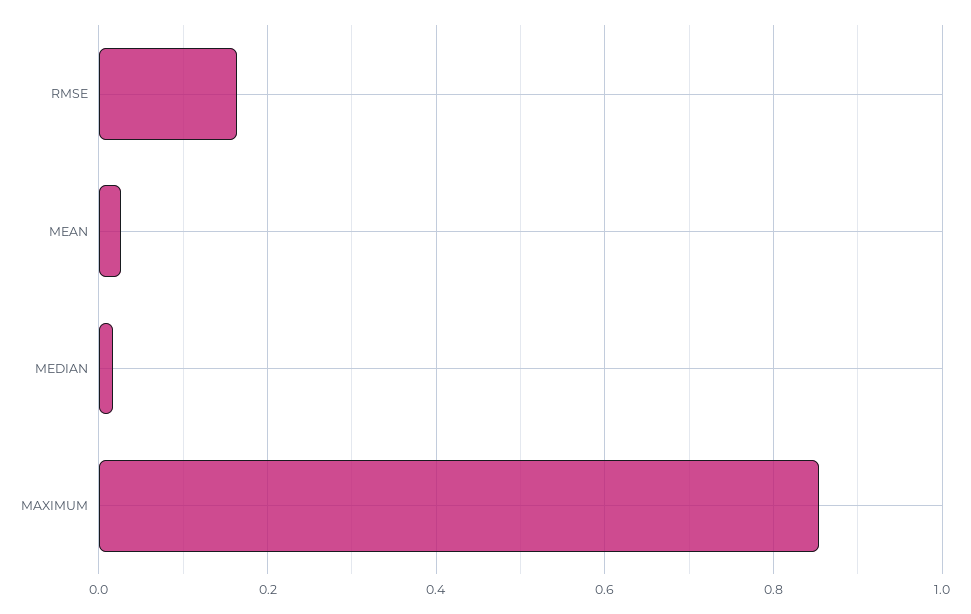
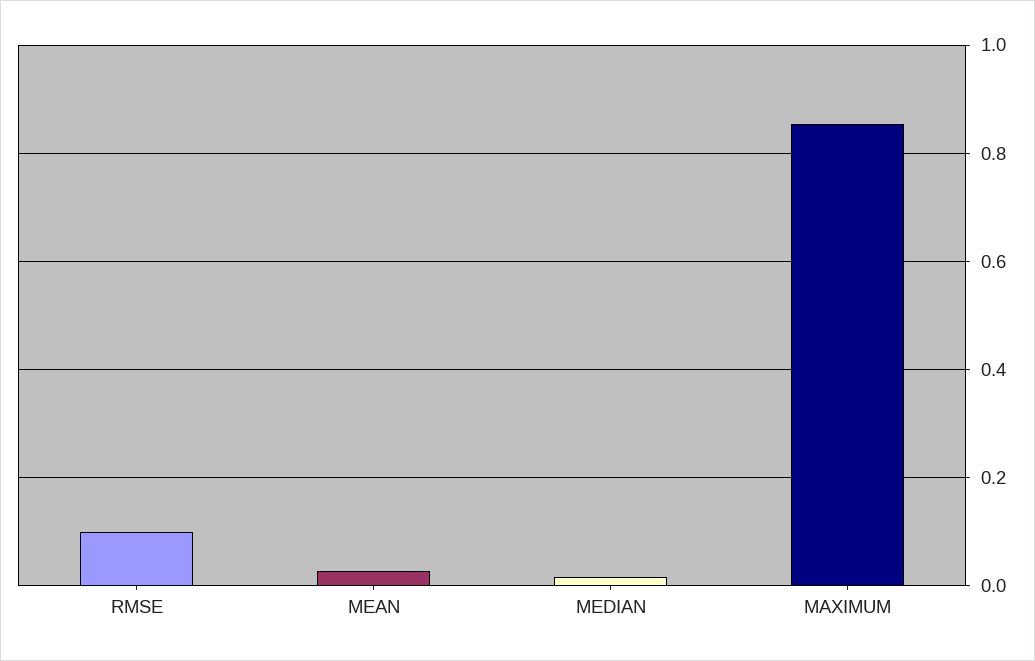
  {
-   "RMSE": 0.16,
+   "RMSE": 0.1,
    "MEAN": 0.02,
    "MEDIAN": 0.02,
    "MAXIMUM": 0.86
  }

